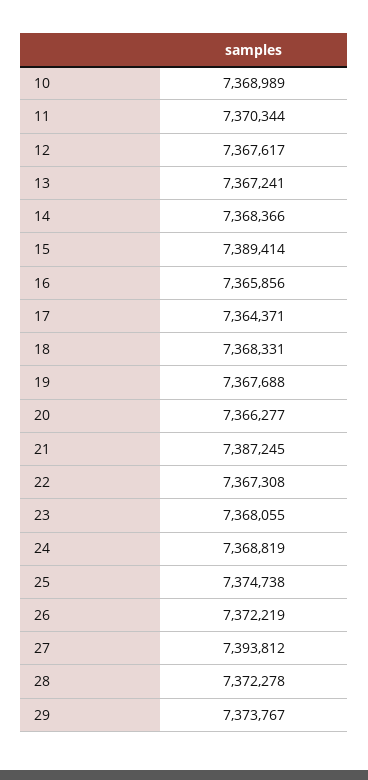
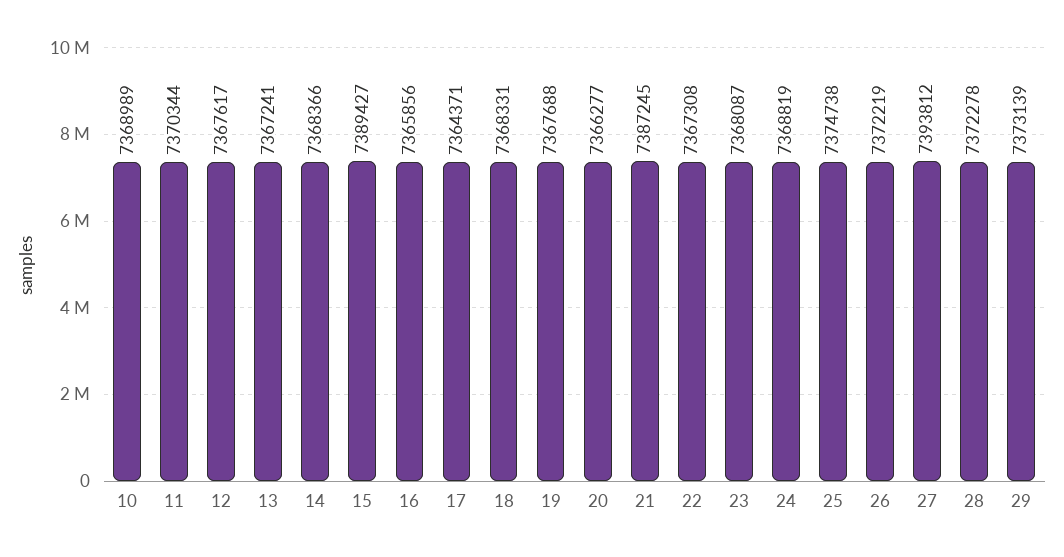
  {
    "10": 7368989,
    "11": 7370344,
    "12": 7367617,
    "13": 7367241,
    "14": 7368366,
-   "15": 7389414,
+   "15": 7389427,
    "16": 7365856,
    "17": 7364371,
    "18": 7368331,
    "19": 7367688,
    "20": 7366277,
    "21": 7387245,
    "22": 7367308,
-   "23": 7368055,
+   "23": 7368087,
    "24": 7368819,
    "25": 7374738,
    "26": 7372219,
    "27": 7393812,
    "28": 7372278,
-   "29": 7373767
+   "29": 7373139
  }

